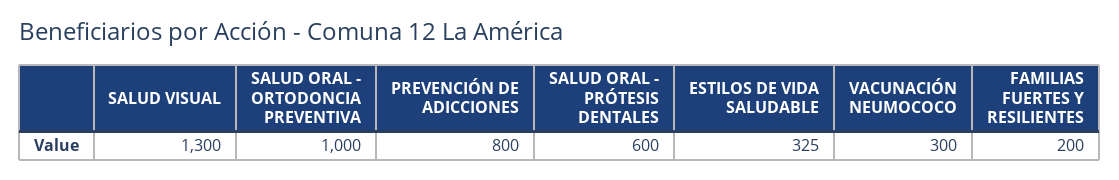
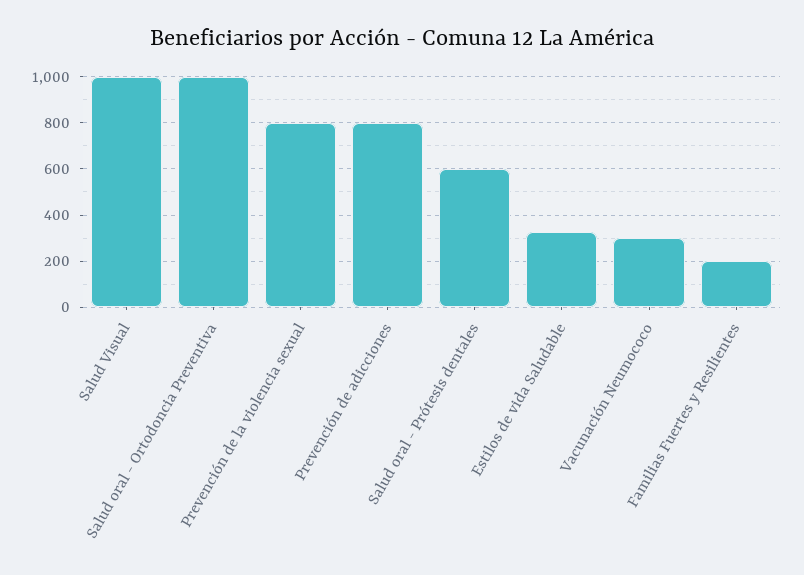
  {
-   "SALUD VISUAL": 1300,
+   "SALUD VISUAL": 1000,
    "SALUD ORAL - ORTODONCIA PREVENTIVA": 1000,
    "PREVENCIÓN DE ADICCIONES": 800,
    "SALUD ORAL - PRÓTESIS DENTALES": 600,
    "ESTILOS DE VIDA SALUDABLE": 325,
    "VACUNACIÓN NEUMOCOCO": 300,
-   "FAMILIAS FUERTES Y RESILIENTES": 200
+   "FAMILIAS FUERTES Y RESILIENTES": 200,
+   "Prevención de la violencia sexual": 800
  }

